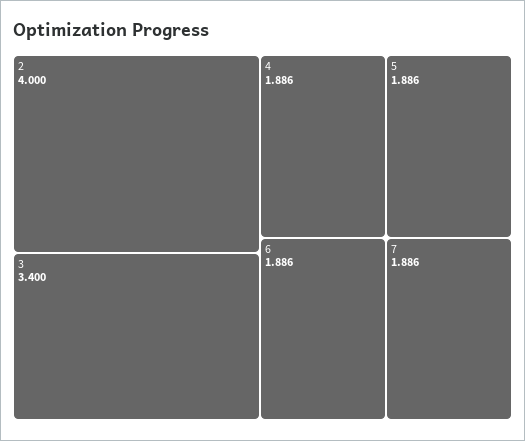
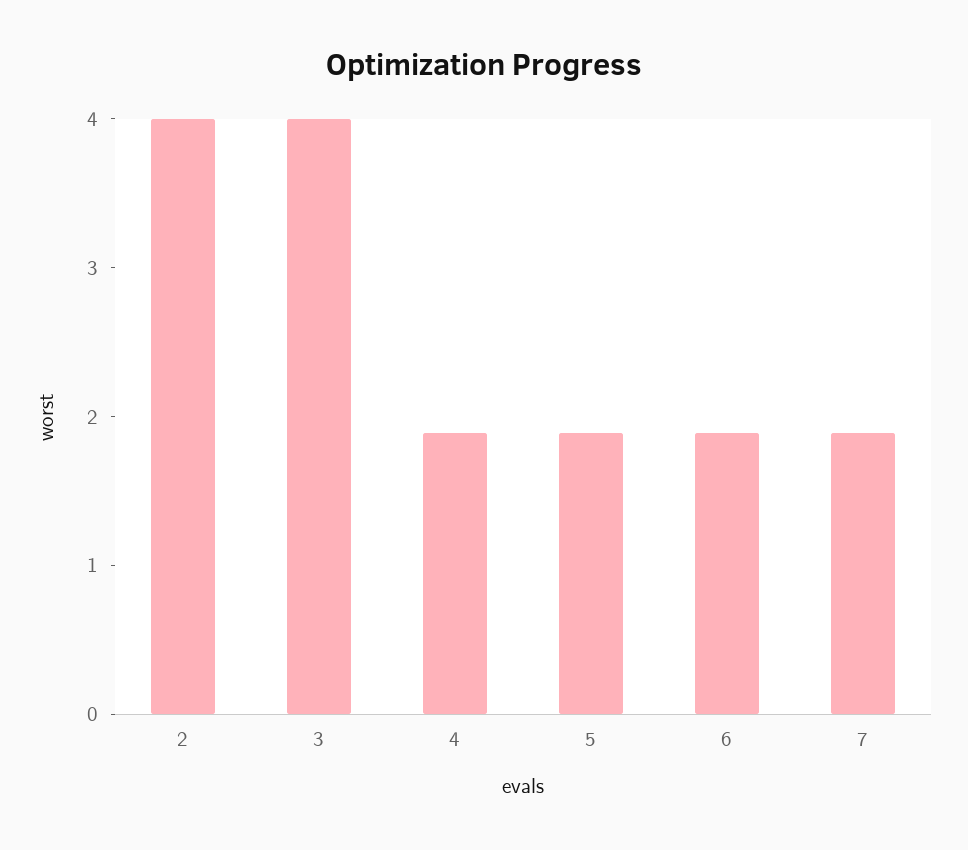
  {
    "2": 4,
-   "3": 3.4,
+   "3": 4,
    "4": 1.886,
    "5": 1.886,
    "6": 1.886,
    "7": 1.886
  }

